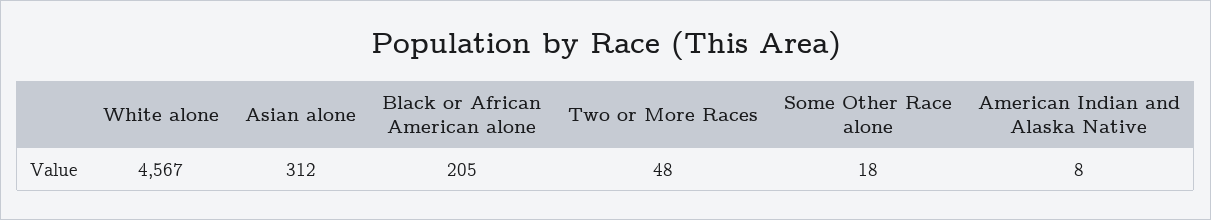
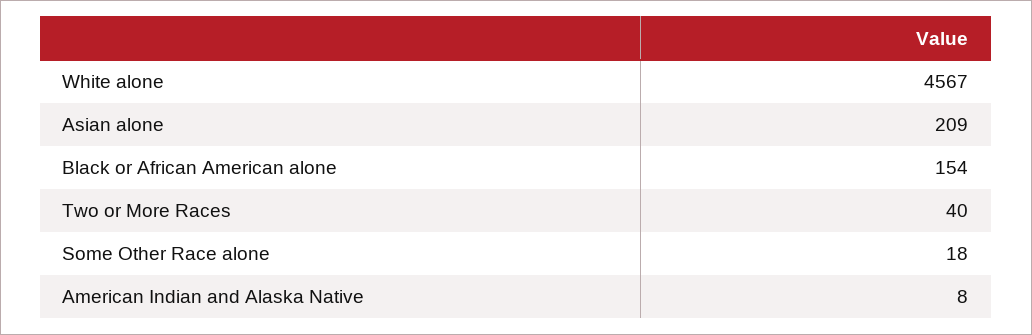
  {
    "White alone": 4567,
-   "Asian alone": 312,
+   "Asian alone": 209,
-   "Black or African American alone": 205,
+   "Black or African American alone": 154,
-   "Two or More Races": 48,
+   "Two or More Races": 40,
    "Some Other Race alone": 18,
    "American Indian and Alaska Native": 8
  }

